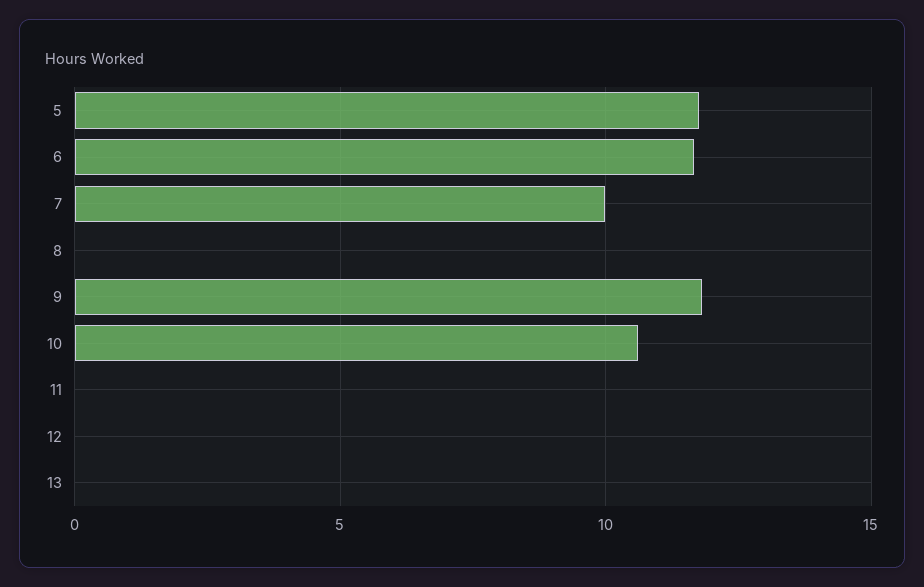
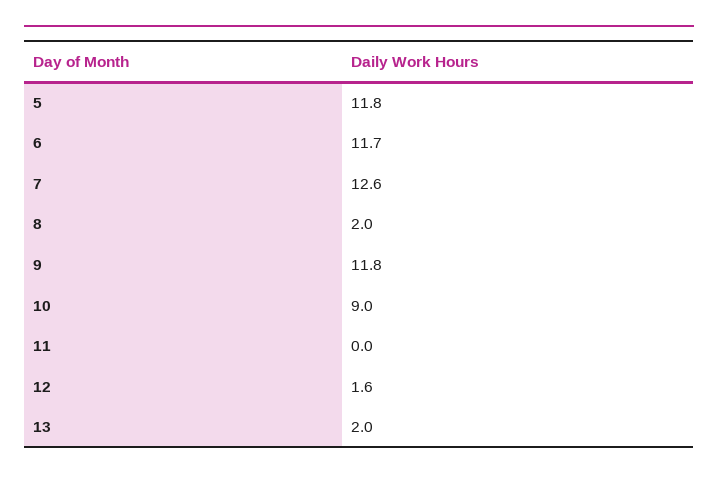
  {
    "5": 11.8,
    "6": 11.7,
-   "7": 10,
+   "7": 12.6,
-   "8": 0,
+   "8": 2,
    "9": 11.8,
-   "10": 10.5,
+   "10": 9,
    "11": 0,
-   "12": 0,
+   "12": 1.6,
-   "13": 0
+   "13": 2
  }

